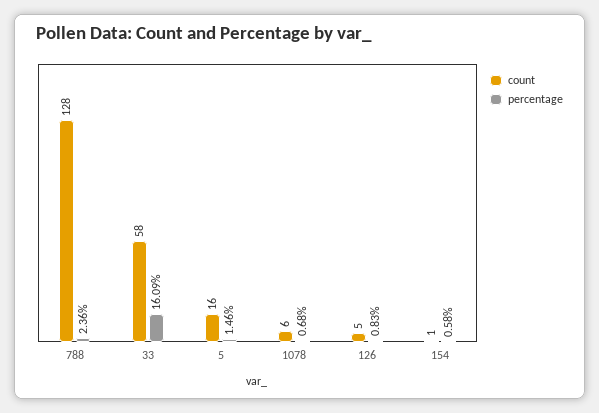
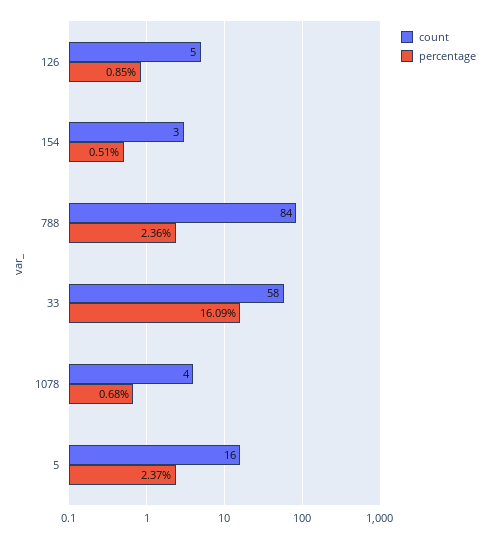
  {
    "count": {
-     "788": 128,
+     "788": 84,
      "33": 58,
      "5": 16,
-     "1078": 6,
+     "1078": 4,
      "126": 5,
-     "154": 1
+     "154": 3
    },
    "percentage": {
      "788": 2.36,
      "33": 16.09,
-     "5": 1.46,
+     "5": 2.37,
      "1078": 0.68,
-     "126": 0.83,
+     "126": 0.85,
-     "154": 0.58
+     "154": 0.51
    }
  }

